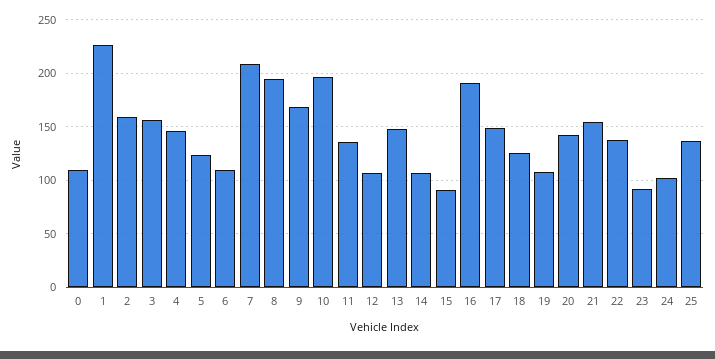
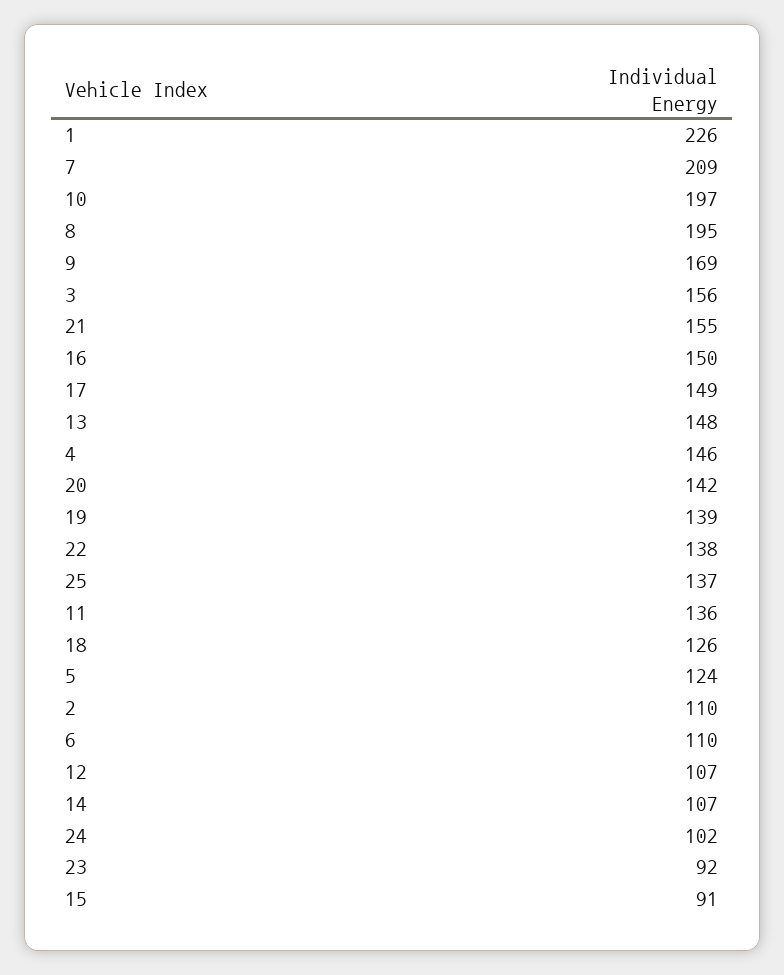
  {
-   "0": 110,
    "1": 226,
-   "2": 160,
+   "2": 110,
    "3": 156,
    "4": 146,
    "5": 124,
    "6": 110,
    "7": 209,
    "8": 195,
    "9": 169,
    "10": 197,
    "11": 136,
    "12": 107,
    "13": 148,
    "14": 107,
    "15": 91,
-   "16": 190,
+   "16": 150,
    "17": 149,
    "18": 126,
-   "19": 110,
+   "19": 139,
    "20": 142,
    "21": 155,
    "22": 138,
    "23": 92,
    "24": 102,
    "25": 137
  }

